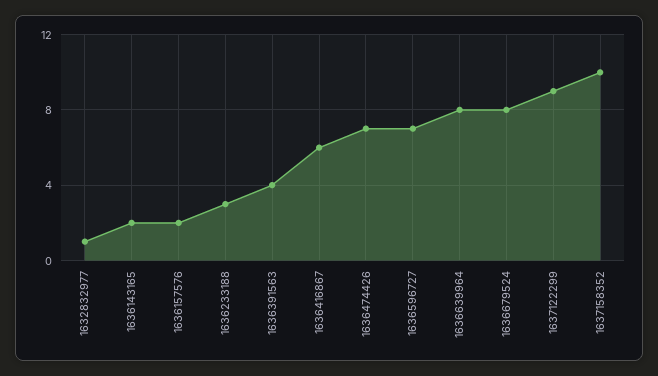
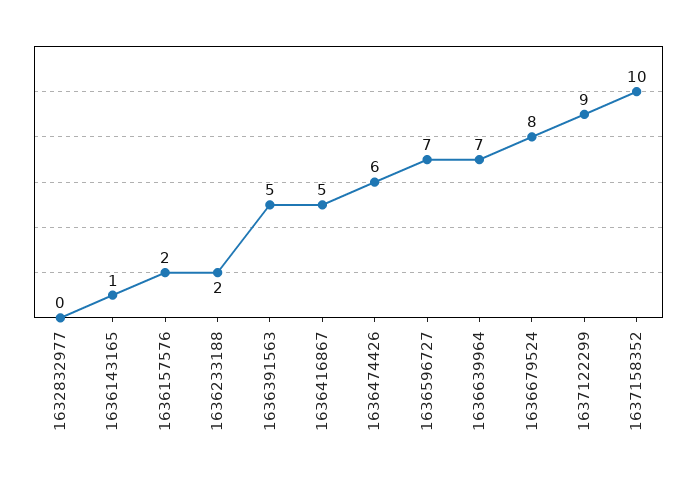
  {
-   "1632832977": 1,
+   "1632832977": 0,
-   "1636143165": 2,
+   "1636143165": 1,
    "1636157576": 2,
-   "1636233188": 3,
+   "1636233188": 2,
-   "1636391563": 4,
+   "1636391563": 5,
-   "1636416867": 6,
+   "1636416867": 5,
-   "1636474426": 7,
+   "1636474426": 6,
    "1636596727": 7,
-   "1636639964": 8,
+   "1636639964": 7,
    "1636679524": 8,
    "1637122299": 9,
    "1637158352": 10
  }

